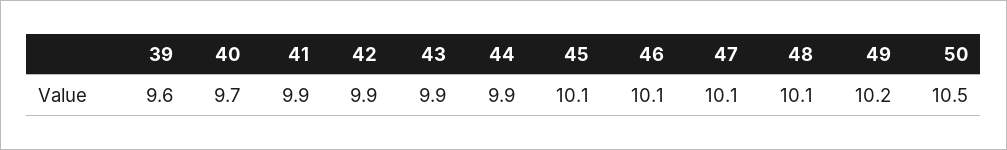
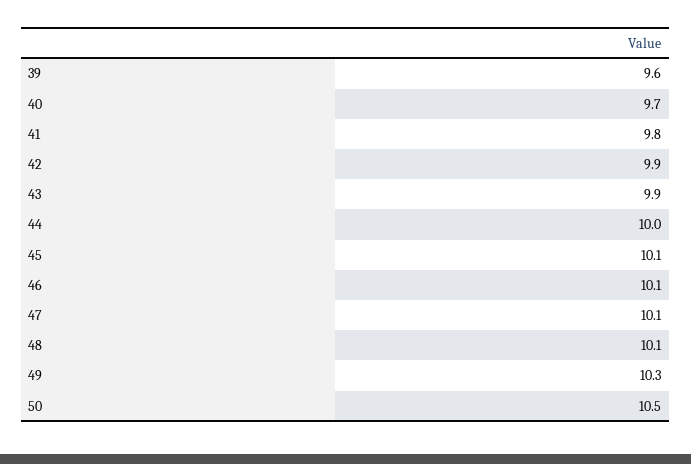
  {
    "39": 9.6,
    "40": 9.7,
-   "41": 9.9,
+   "41": 9.8,
    "42": 9.9,
    "43": 9.9,
-   "44": 9.9,
+   "44": 10,
    "45": 10.1,
    "46": 10.1,
    "47": 10.1,
    "48": 10.1,
-   "49": 10.2,
+   "49": 10.3,
    "50": 10.5
  }

